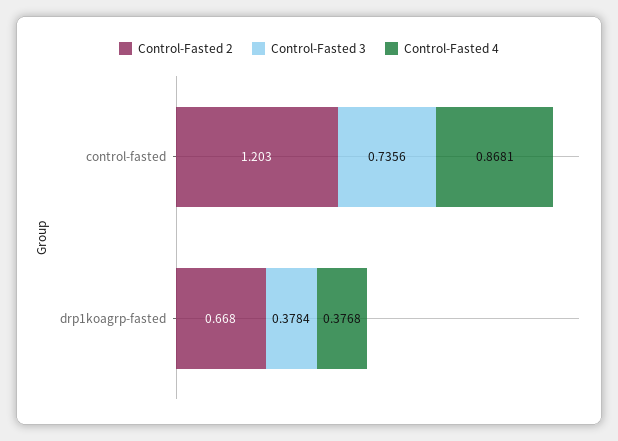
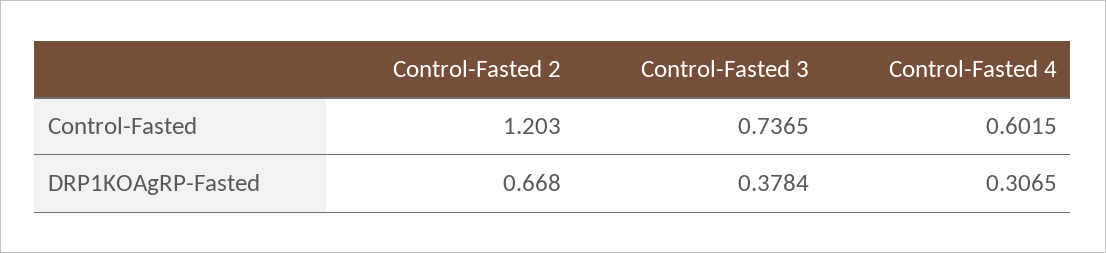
  {
    "Control-Fasted 2": {
      "control-fasted": 1.203,
      "drp1koagrp-fasted": 0.668
    },
    "Control-Fasted 3": {
-     "control-fasted": 0.7356,
+     "control-fasted": 0.7365,
      "drp1koagrp-fasted": 0.3784
    },
    "Control-Fasted 4": {
-     "control-fasted": 0.8681,
+     "control-fasted": 0.6015,
-     "drp1koagrp-fasted": 0.3768
+     "drp1koagrp-fasted": 0.3065
    }
  }

